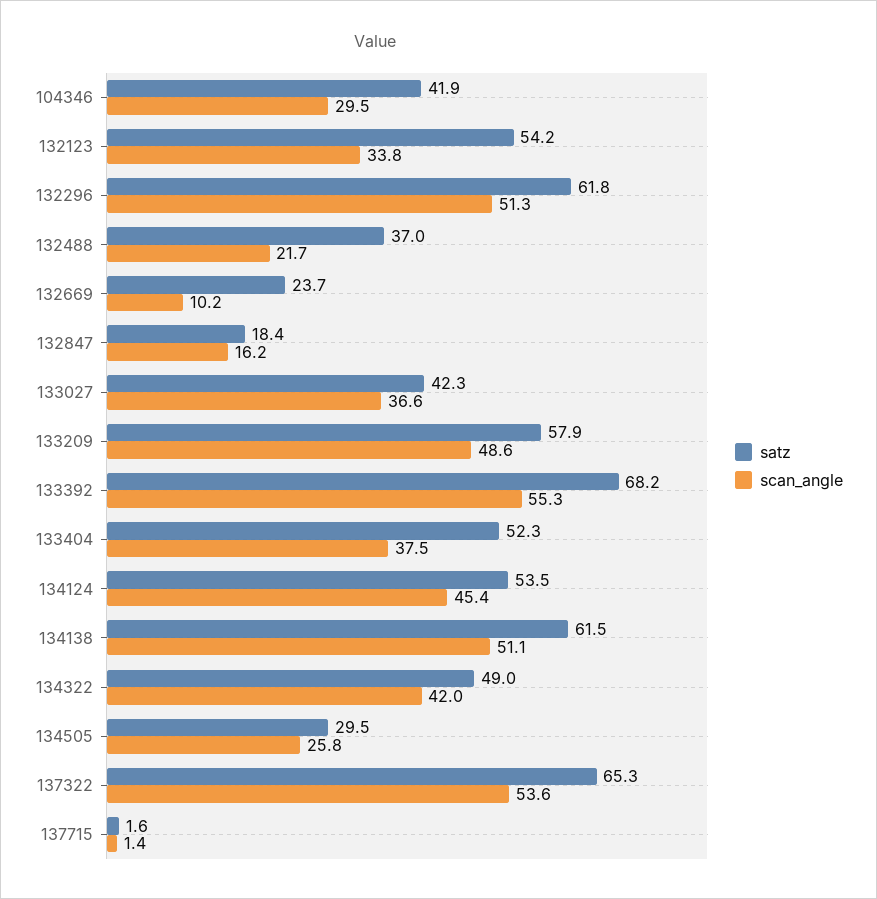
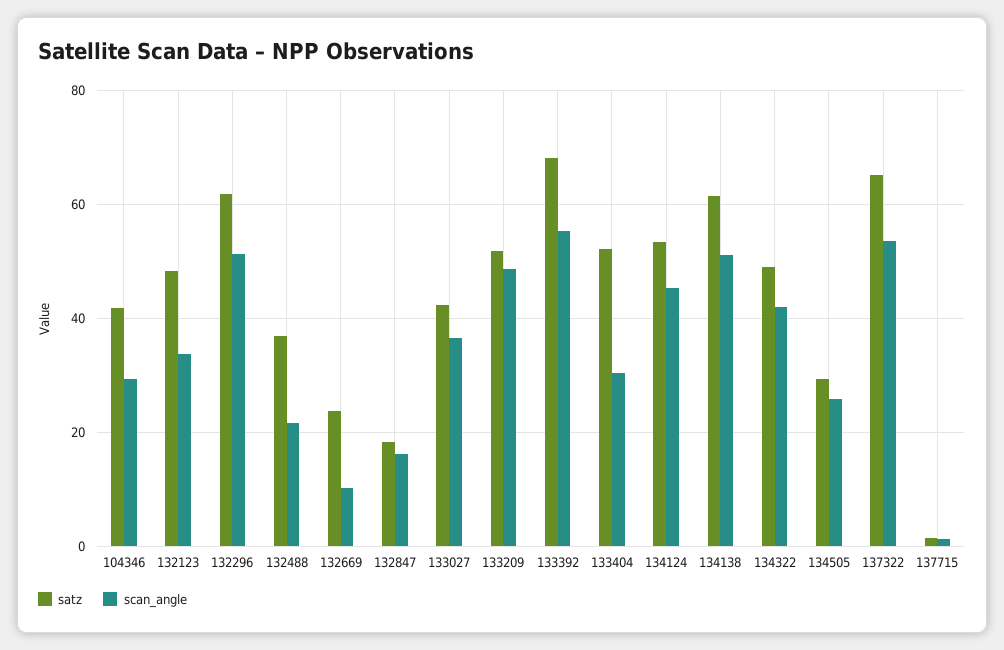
  {
    "satz": {
      "104346": 41.9,
-     "132123": 54.2,
+     "132123": 48,
      "132296": 61.8,
      "132488": 37,
      "132669": 23.7,
      "132847": 18.4,
      "133027": 42.3,
-     "133209": 57.9,
+     "133209": 52,
      "133392": 68.2,
      "133404": 52.3,
      "134124": 53.5,
      "134138": 61.5,
      "134322": 49,
      "134505": 29.5,
      "137322": 65.3,
      "137715": 1.6
    },
    "scan_angle": {
      "104346": 29.5,
      "132123": 33.8,
      "132296": 51.3,
      "132488": 21.7,
      "132669": 10.2,
      "132847": 16.2,
      "133027": 36.6,
      "133209": 48.6,
      "133392": 55.3,
-     "133404": 37.5,
+     "133404": 30,
      "134124": 45.4,
      "134138": 51.1,
      "134322": 42,
      "134505": 25.8,
      "137322": 53.6,
      "137715": 1.4
    }
  }

